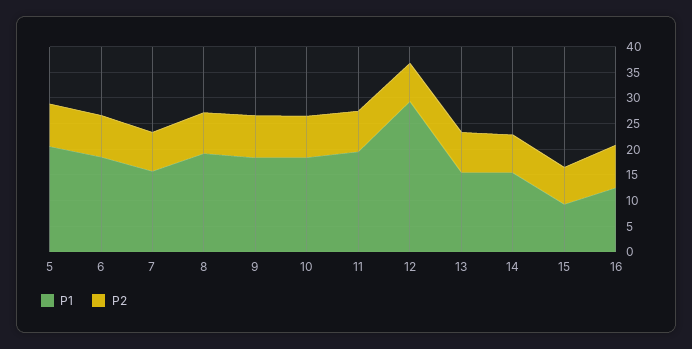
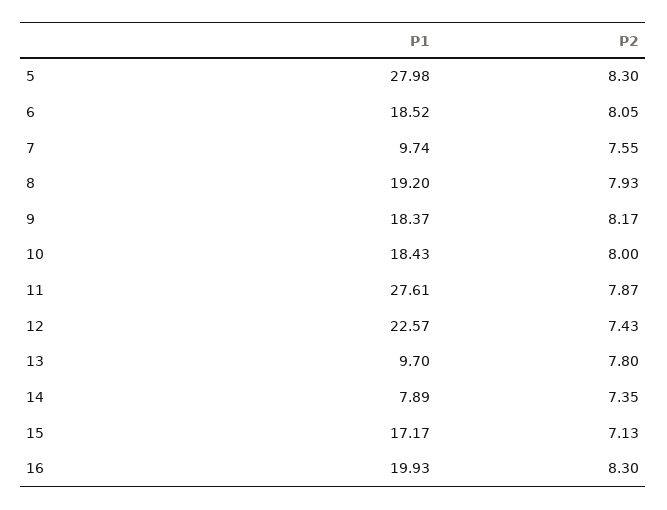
  {
    "P1": {
-     "5": 20,
+     "5": 27.98,
      "6": 18.52,
-     "7": 15,
+     "7": 9.74,
      "8": 19.2,
      "9": 18.37,
      "10": 18.43,
-     "11": 20,
+     "11": 27.61,
-     "12": 30,
+     "12": 22.57,
-     "13": 15,
+     "13": 9.7,
-     "14": 15,
+     "14": 7.89,
-     "15": 10,
+     "15": 17.17,
-     "16": 12.5
+     "16": 19.93
    },
    "P2": {
      "5": 8.3,
      "6": 8.05,
      "7": 7.55,
      "8": 7.93,
      "9": 8.17,
      "10": 8,
      "11": 7.87,
      "12": 7.43,
      "13": 7.8,
      "14": 7.35,
      "15": 7.13,
      "16": 8.3
    }
  }

